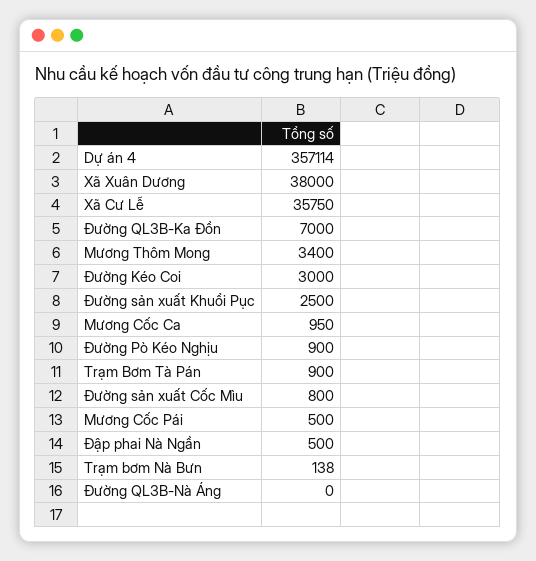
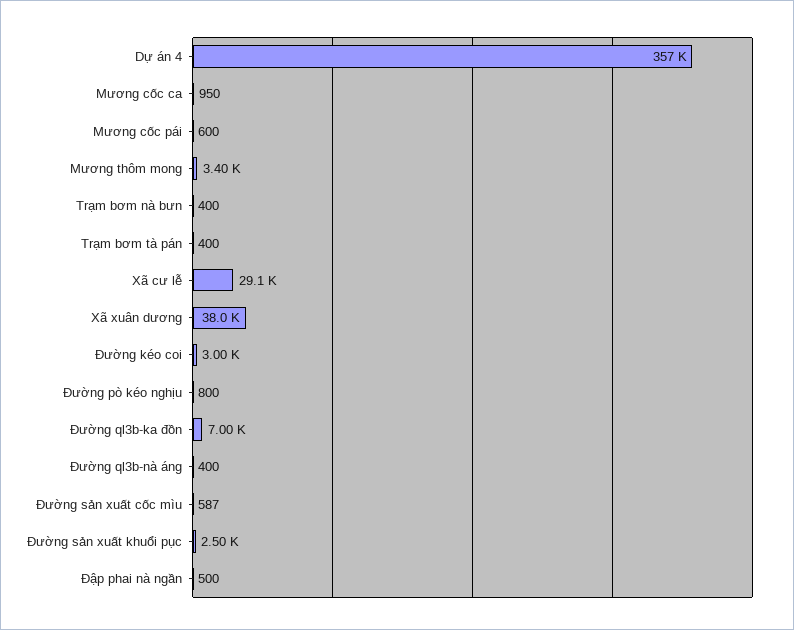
  {
    "Dự án 4": 357114,
    "Xã Xuân Dương": 38000,
-   "Xã Cư Lễ": 35750,
+   "Xã Cư Lễ": 29100,
    "Đường QL3B-Ka Đồn": 7000,
    "Mương Thôm Mong": 3400,
    "Đường Kéo Coi": 3000,
    "Đường sản xuất Khuổi Pục": 2500,
    "Mương Cốc Ca": 950,
-   "Đường Pò Kéo Nghịu": 900,
+   "Đường Pò Kéo Nghịu": 800,
-   "Trạm Bơm Tà Pán": 900,
+   "Trạm Bơm Tà Pán": 400,
-   "Đường sản xuất Cốc Mìu": 800,
+   "Đường sản xuất Cốc Mìu": 587,
-   "Mương Cốc Pái": 500,
+   "Mương Cốc Pái": 600,
    "Đập phai Nà Ngần": 500,
-   "Trạm bơm Nà Bưn": 138,
+   "Trạm bơm Nà Bưn": 400,
-   "Đường QL3B-Nà Áng": 0
+   "Đường QL3B-Nà Áng": 400
  }

